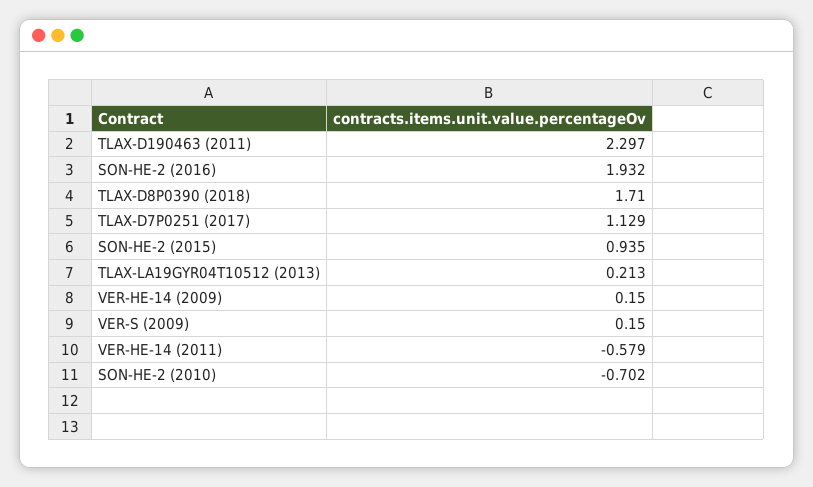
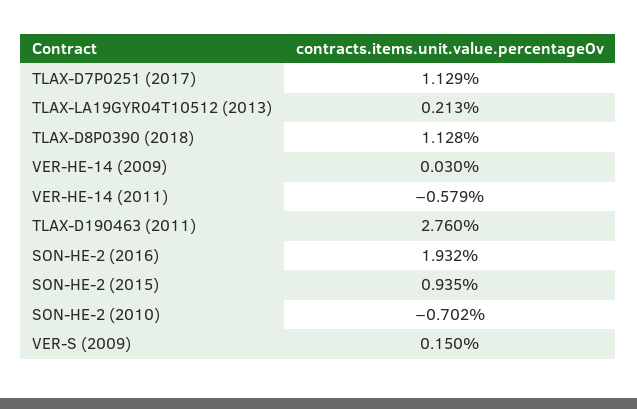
  {
-   "TLAX-D190463 (2011)": 2.297,
+   "TLAX-D190463 (2011)": 2.76,
    "SON-HE-2 (2016)": 1.932,
-   "TLAX-D8P0390 (2018)": 1.71,
+   "TLAX-D8P0390 (2018)": 1.128,
    "TLAX-D7P0251 (2017)": 1.129,
    "SON-HE-2 (2015)": 0.935,
    "TLAX-LA19GYR04T10512 (2013)": 0.213,
-   "VER-HE-14 (2009)": 0.15,
+   "VER-HE-14 (2009)": 0.03,
    "VER-S (2009)": 0.15,
    "VER-HE-14 (2011)": -0.579,
    "SON-HE-2 (2010)": -0.702
  }

